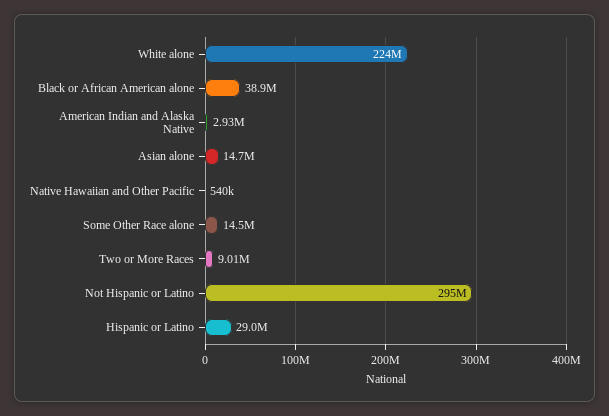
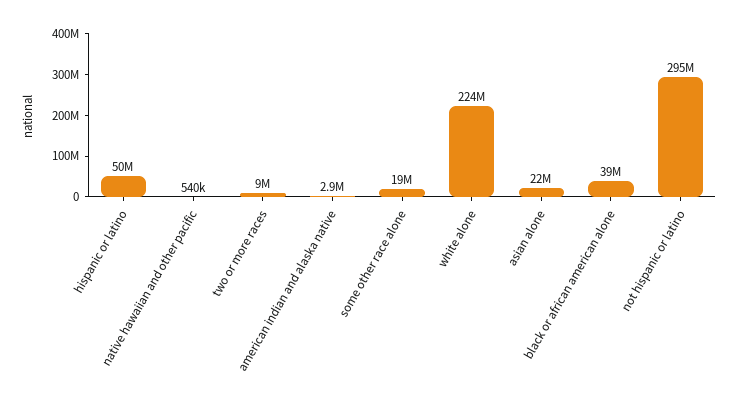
  {
    "White alone": 224000000,
    "Black or African American alone": 38900000,
    "American Indian and Alaska Native": 2930000,
-   "Asian alone": 14700000,
+   "Asian alone": 22000000,
    "Native Hawaiian and Other Pacific": 540000,
-   "Some Other Race alone": 14500000,
+   "Some Other Race alone": 19000000,
    "Two or More Races": 9010000,
    "Not Hispanic or Latino": 295000000,
-   "Hispanic or Latino": 29000000
+   "Hispanic or Latino": 50000000
  }

